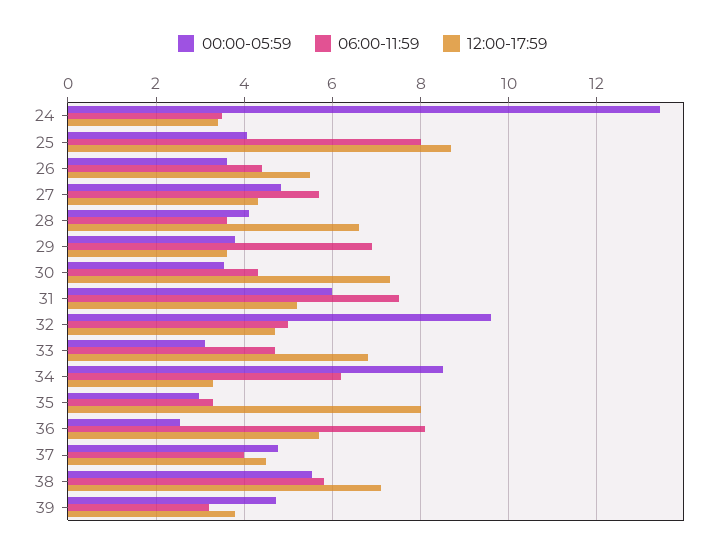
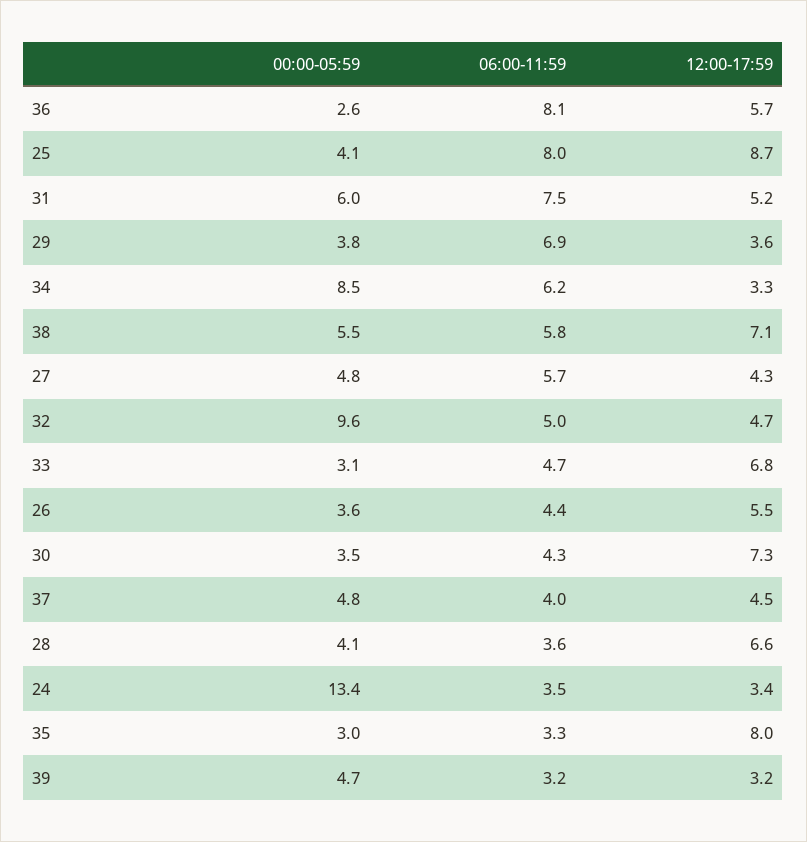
  {
    "00:00-05:59": {
      "24": 13.4,
      "25": 4.1,
      "26": 3.6,
      "27": 4.8,
      "28": 4.1,
      "29": 3.8,
      "30": 3.5,
      "31": 6,
      "32": 9.6,
      "33": 3.1,
      "34": 8.5,
      "35": 3,
      "36": 2.6,
      "37": 4.8,
      "38": 5.5,
      "39": 4.7
    },
    "06:00-11:59": {
      "24": 3.5,
      "25": 8,
      "26": 4.4,
      "27": 5.7,
      "28": 3.6,
      "29": 6.9,
      "30": 4.3,
      "31": 7.5,
      "32": 5,
      "33": 4.7,
      "34": 6.2,
      "35": 3.3,
      "36": 8.1,
      "37": 4,
      "38": 5.8,
      "39": 3.2
    },
    "12:00-17:59": {
      "24": 3.4,
      "25": 8.7,
      "26": 5.5,
      "27": 4.3,
      "28": 6.6,
      "29": 3.6,
      "30": 7.3,
      "31": 5.2,
      "32": 4.7,
      "33": 6.8,
      "34": 3.3,
      "35": 8,
      "36": 5.7,
      "37": 4.5,
      "38": 7.1,
-     "39": 3.8
+     "39": 3.2
    }
  }

